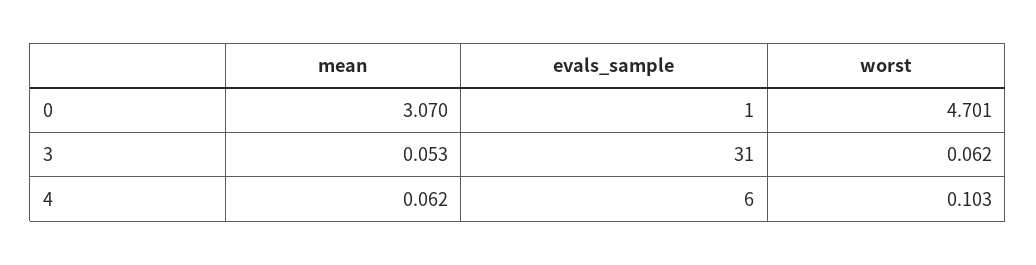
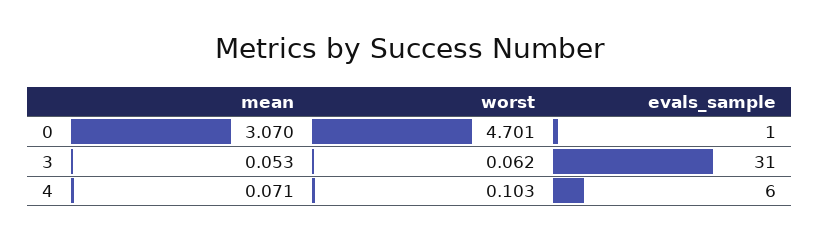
  {
    "mean": {
      "0": 3.07,
      "3": 0.053,
-     "4": 0.062
+     "4": 0.071
    },
    "evals_sample": {
      "0": 1,
      "3": 31,
      "4": 6
    },
    "worst": {
      "0": 4.701,
      "3": 0.062,
      "4": 0.103
    }
  }

